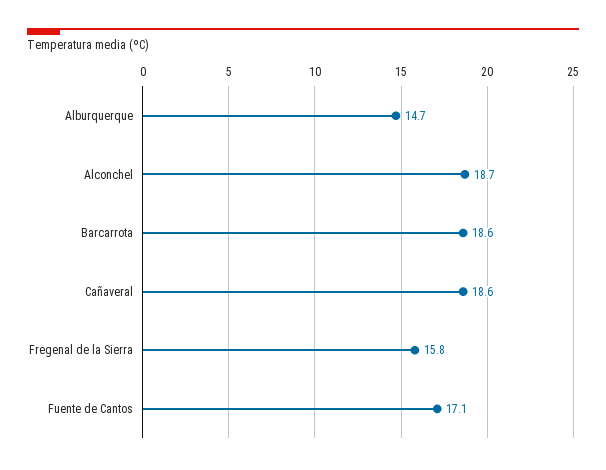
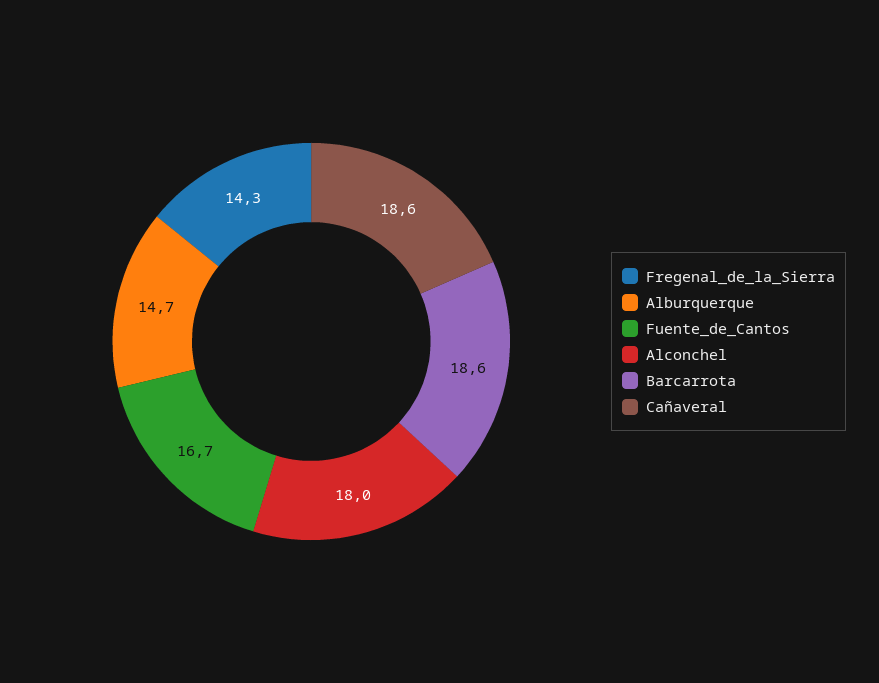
  {
    "Alburquerque": 14.7,
-   "Alconchel": 18.7,
+   "Alconchel": 18,
    "Barcarrota": 18.6,
    "Cañaveral": 18.6,
-   "Fregenal de la Sierra": 15.8,
+   "Fregenal de la Sierra": 14.3,
-   "Fuente de Cantos": 17.1
+   "Fuente de Cantos": 16.7
  }

